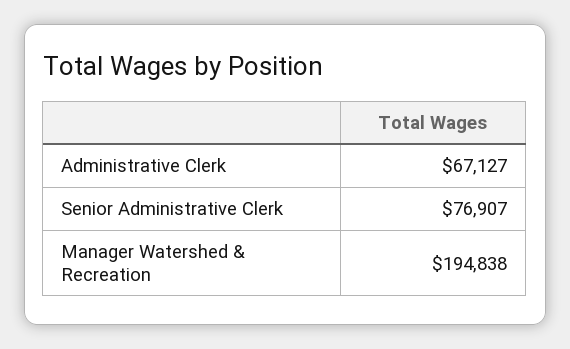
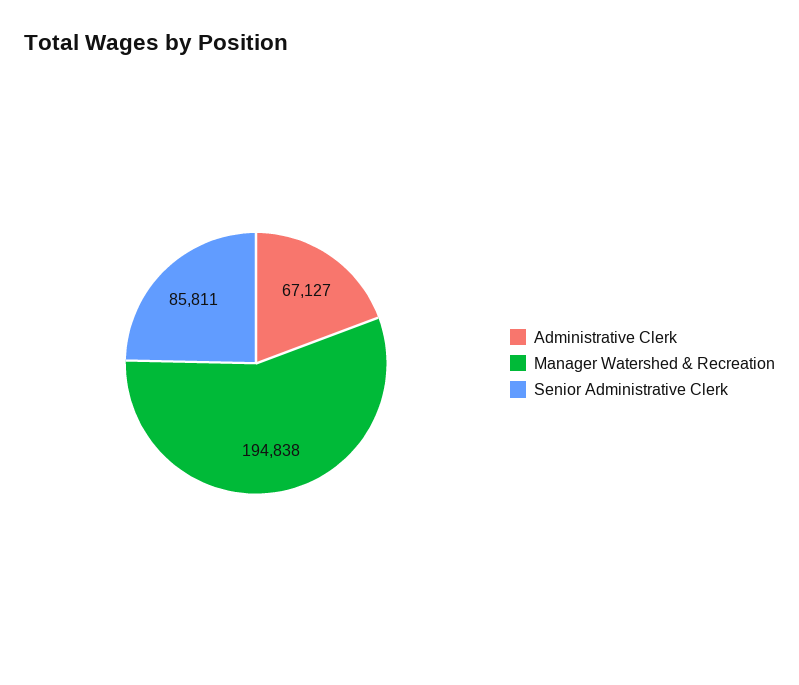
  {
    "Administrative Clerk": 67127,
-   "Senior Administrative Clerk": 76907,
+   "Senior Administrative Clerk": 85811,
    "Manager Watershed & Recreation": 194838
  }

